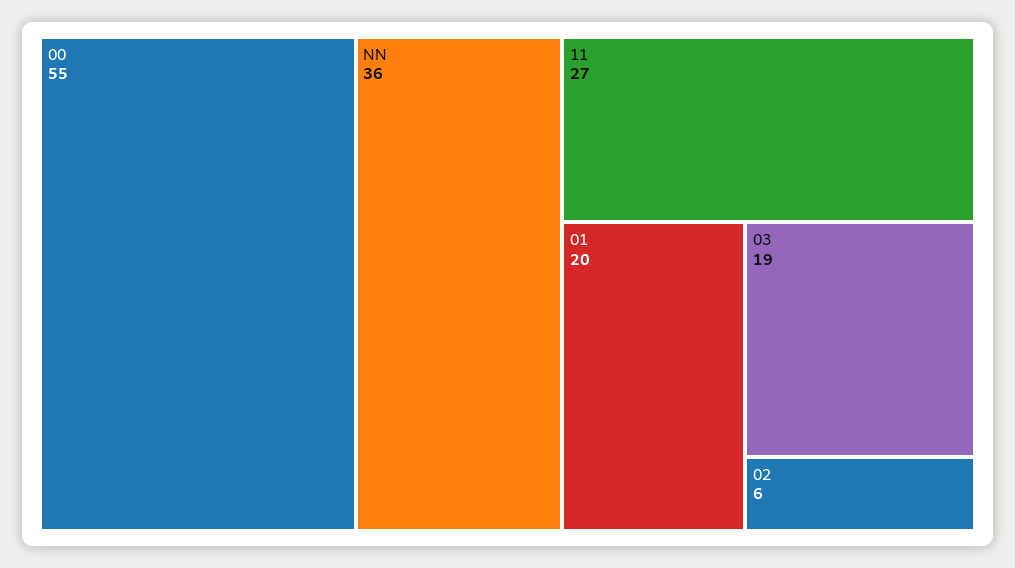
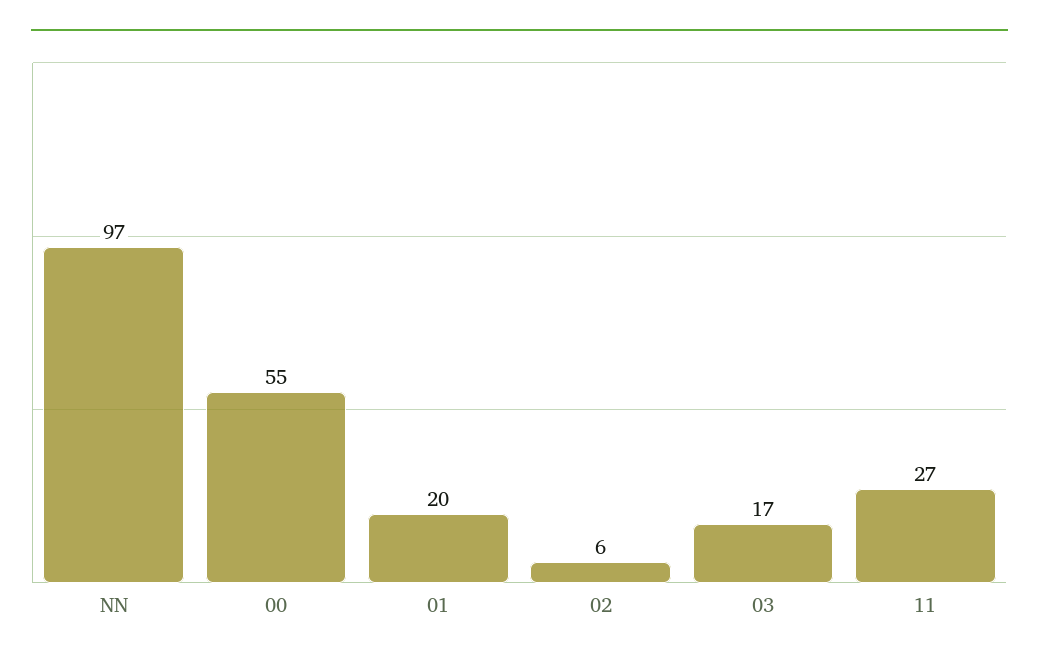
  {
    "00": 55,
-   "NN": 36,
+   "NN": 97,
    "11": 27,
    "01": 20,
-   "03": 19,
+   "03": 17,
    "02": 6
  }

